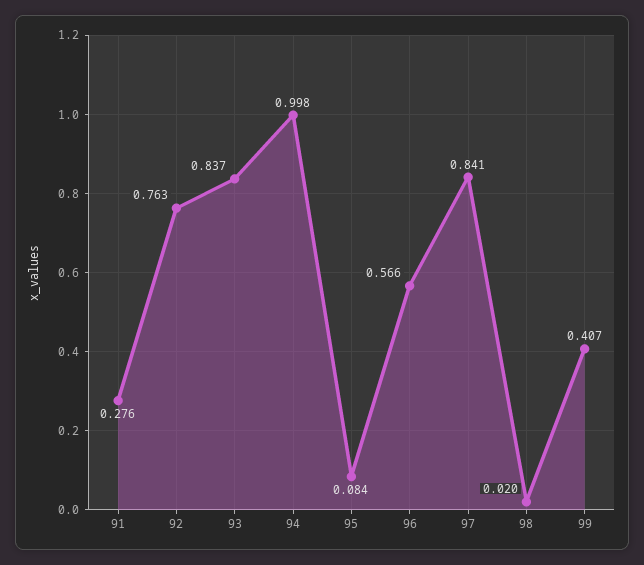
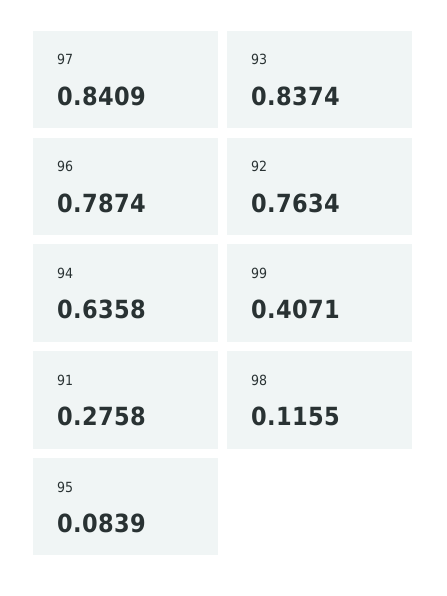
  {
    "91": 0.2758,
    "92": 0.7634,
    "93": 0.8374,
-   "94": 0.998,
+   "94": 0.6358,
    "95": 0.0839,
-   "96": 0.566,
+   "96": 0.7874,
    "97": 0.8409,
-   "98": 0.02,
+   "98": 0.1155,
    "99": 0.4071
  }

